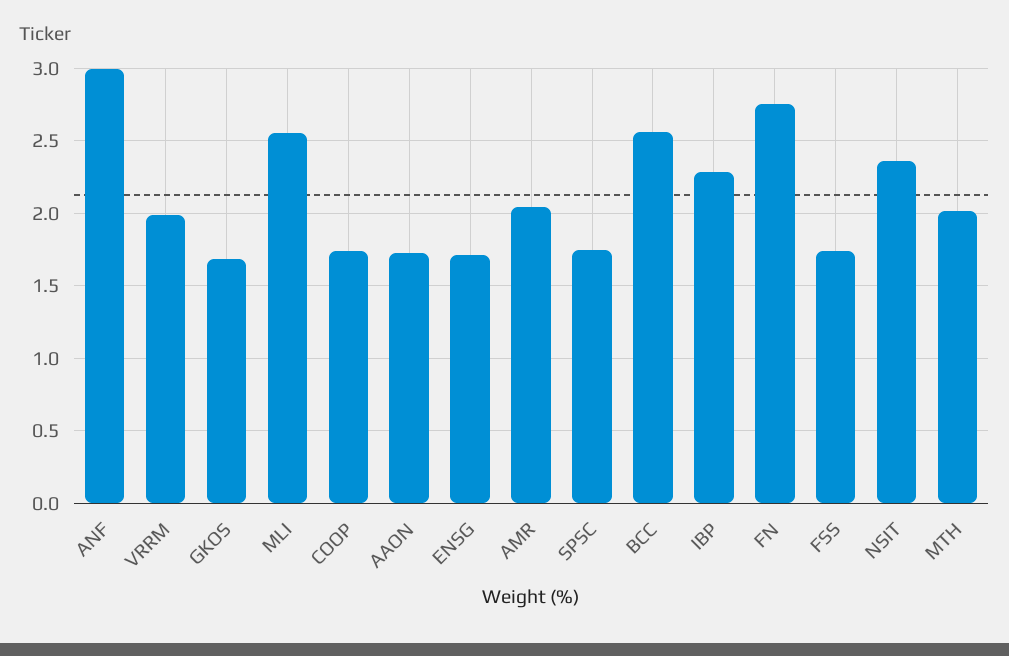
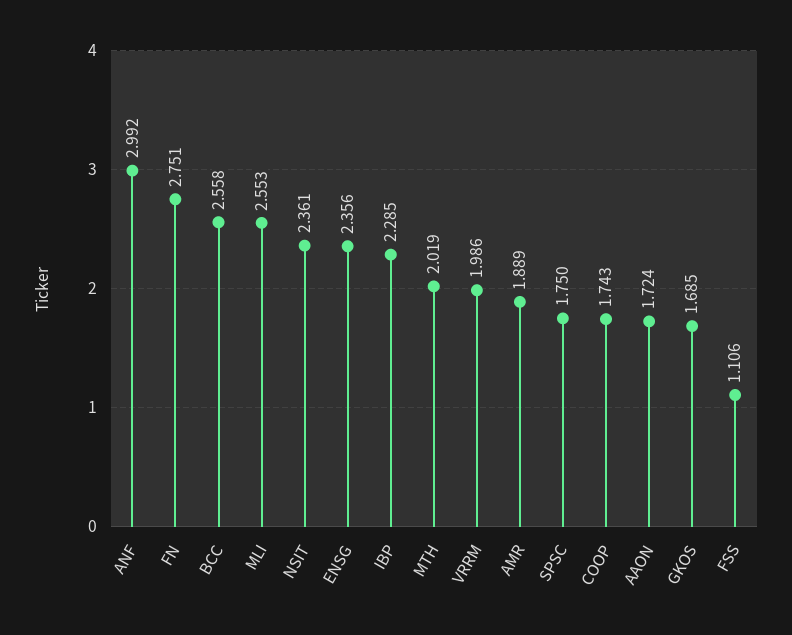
  {
    "ANF": 2.992,
    "VRRM": 1.986,
    "GKOS": 1.685,
    "MLI": 2.553,
    "COOP": 1.743,
    "AAON": 1.724,
-   "ENSG": 1.7,
+   "ENSG": 2.356,
-   "AMR": 2.05,
+   "AMR": 1.889,
    "SPSC": 1.75,
    "BCC": 2.558,
    "IBP": 2.285,
    "FN": 2.751,
-   "FSS": 1.75,
+   "FSS": 1.106,
    "NSIT": 2.361,
    "MTH": 2.019
  }

